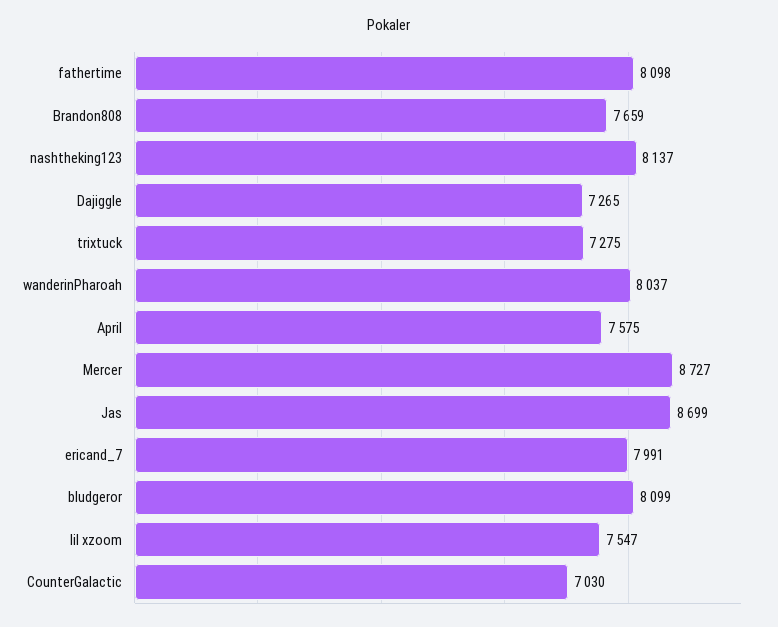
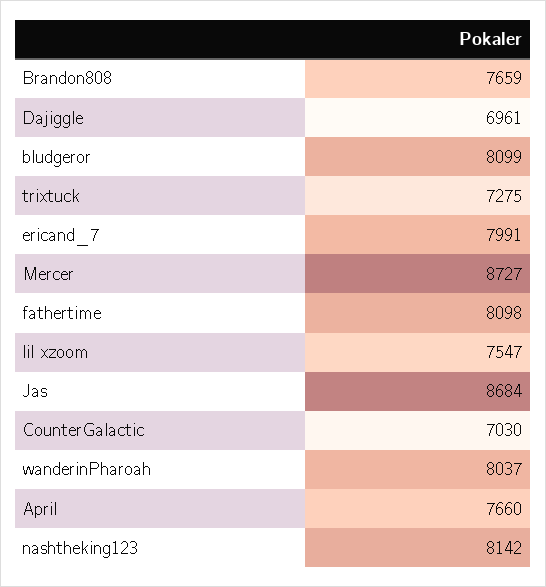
  {
    "fathertime": 8098,
    "Brandon808": 7659,
-   "nashtheking123": 8137,
+   "nashtheking123": 8142,
-   "Dajiggle": 7265,
+   "Dajiggle": 6961,
    "trixtuck": 7275,
    "wanderinPharoah": 8037,
-   "April": 7575,
+   "April": 7660,
    "Mercer": 8727,
-   "Jas": 8699,
+   "Jas": 8684,
    "ericand_7": 7991,
    "bludgeror": 8099,
    "lil xzoom": 7547,
    "CounterGalactic": 7030
  }

